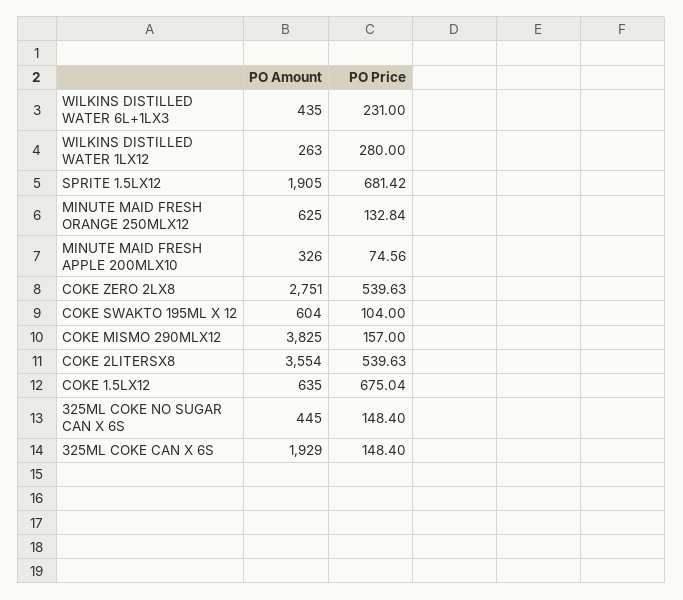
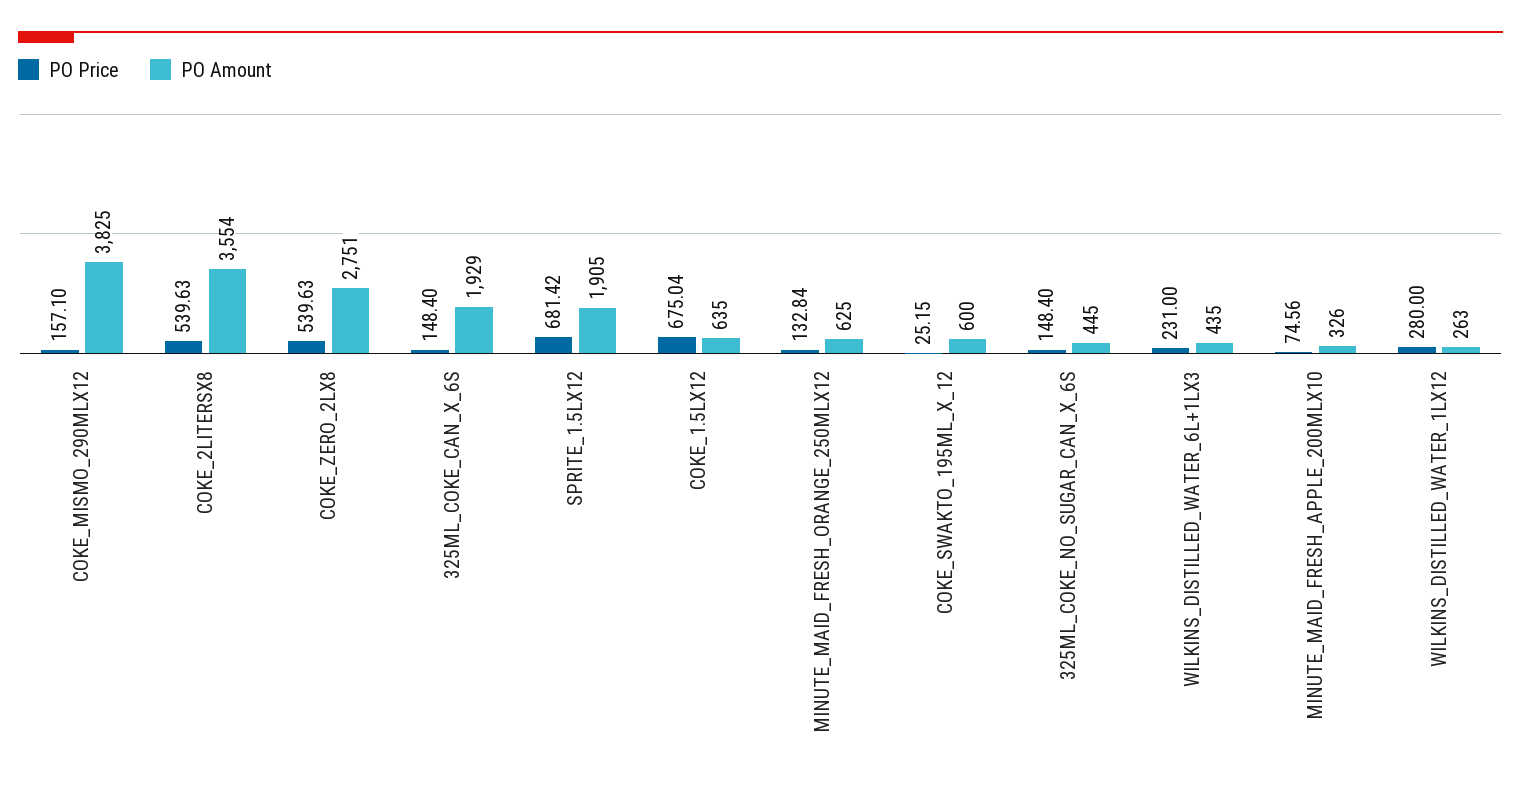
  {
    "PO Amount": {
      "WILKINS DISTILLED WATER 6L+1LX3": 435,
      "WILKINS DISTILLED WATER 1LX12": 263,
      "SPRITE 1.5LX12": 1905,
      "MINUTE MAID FRESH ORANGE 250MLX12": 625,
      "MINUTE MAID FRESH APPLE 200MLX10": 326,
      "COKE ZERO 2LX8": 2751,
-     "COKE SWAKTO 195ML X 12": 604,
+     "COKE SWAKTO 195ML X 12": 600,
      "COKE MISMO 290MLX12": 3825,
      "COKE 2LITERSX8": 3554,
      "COKE 1.5LX12": 635,
      "325ML COKE NO SUGAR CAN X 6S": 445,
      "325ML COKE CAN X 6S": 1929
    },
    "PO Price": {
      "WILKINS DISTILLED WATER 6L+1LX3": 231,
      "WILKINS DISTILLED WATER 1LX12": 280,
      "SPRITE 1.5LX12": 681.42,
      "MINUTE MAID FRESH ORANGE 250MLX12": 132.84,
      "MINUTE MAID FRESH APPLE 200MLX10": 74.56,
      "COKE ZERO 2LX8": 539.63,
-     "COKE SWAKTO 195ML X 12": 104,
+     "COKE SWAKTO 195ML X 12": 25.15,
-     "COKE MISMO 290MLX12": 157,
+     "COKE MISMO 290MLX12": 157.1,
      "COKE 2LITERSX8": 539.63,
      "COKE 1.5LX12": 675.04,
      "325ML COKE NO SUGAR CAN X 6S": 148.4,
      "325ML COKE CAN X 6S": 148.4
    }
  }

